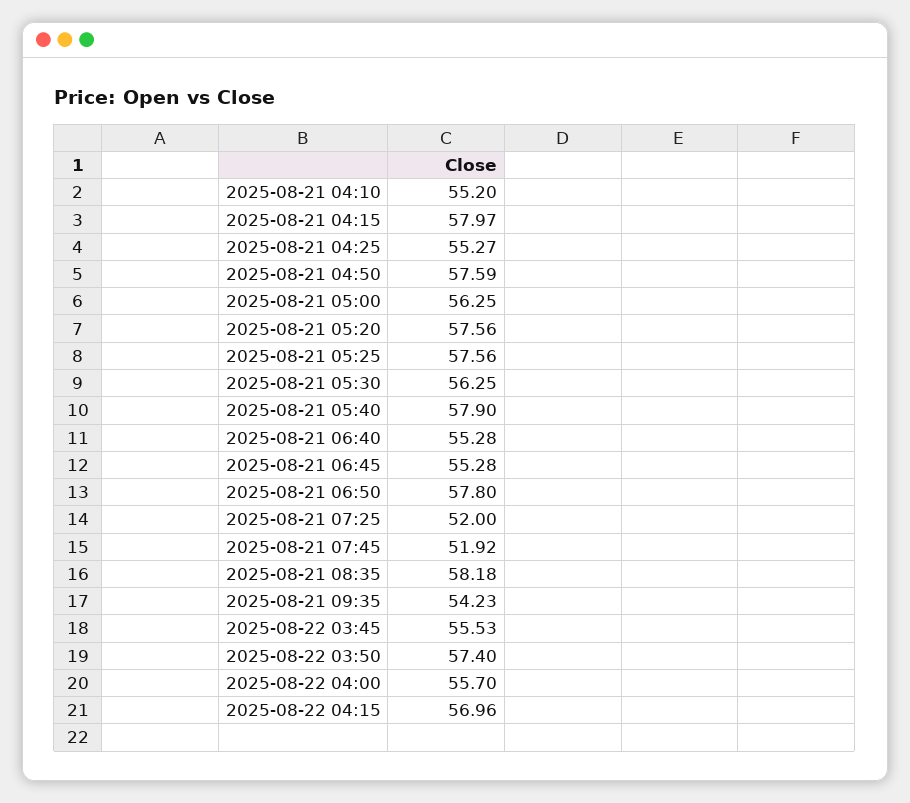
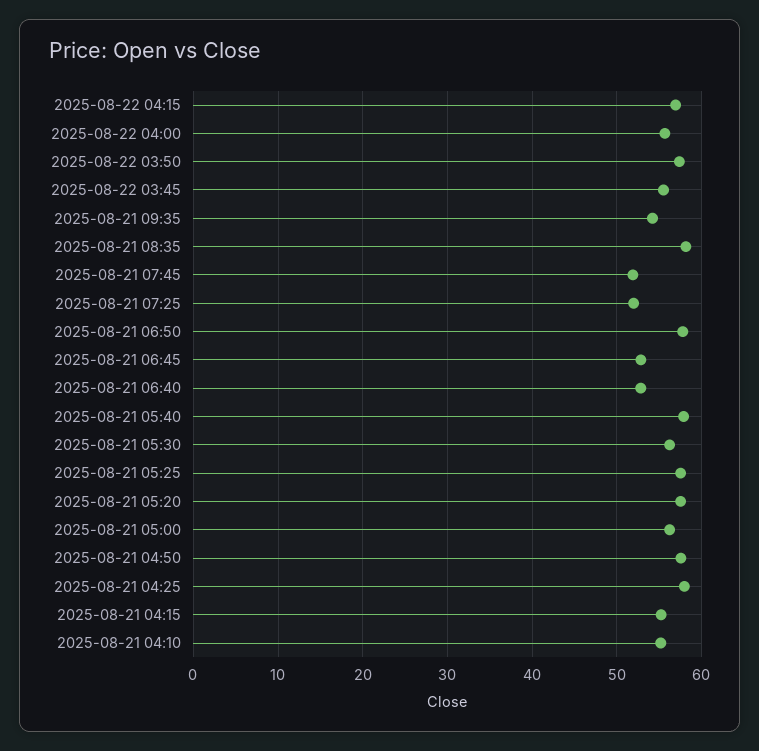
  {
    "2025-08-21 04:10": 55.2,
-   "2025-08-21 04:15": 57.97,
+   "2025-08-21 04:15": 55,
-   "2025-08-21 04:25": 55.27,
+   "2025-08-21 04:25": 58,
    "2025-08-21 04:50": 57.59,
    "2025-08-21 05:00": 56.25,
    "2025-08-21 05:20": 57.56,
    "2025-08-21 05:25": 57.56,
    "2025-08-21 05:30": 56.25,
    "2025-08-21 05:40": 57.9,
-   "2025-08-21 06:40": 55.28,
+   "2025-08-21 06:40": 53,
-   "2025-08-21 06:45": 55.28,
+   "2025-08-21 06:45": 53,
    "2025-08-21 06:50": 57.8,
    "2025-08-21 07:25": 52,
    "2025-08-21 07:45": 51.92,
    "2025-08-21 08:35": 58.18,
    "2025-08-21 09:35": 54.23,
    "2025-08-22 03:45": 55.53,
    "2025-08-22 03:50": 57.4,
    "2025-08-22 04:00": 55.7,
    "2025-08-22 04:15": 56.96
  }

